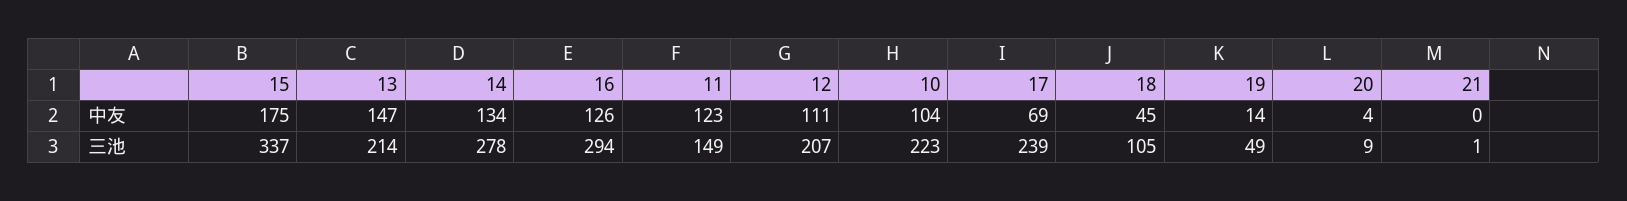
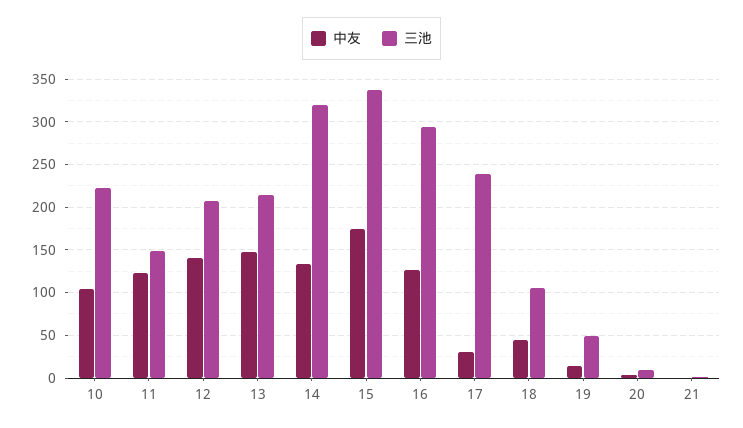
  {
    "中友": {
      "15": 175,
      "13": 147,
      "14": 134,
      "16": 126,
      "11": 123,
-     "12": 111,
+     "12": 140,
      "10": 104,
-     "17": 69,
+     "17": 30,
      "18": 45,
      "19": 14,
      "20": 4,
      "21": 0
    },
    "三池": {
      "15": 337,
      "13": 214,
-     "14": 278,
+     "14": 320,
      "16": 294,
      "11": 149,
      "12": 207,
      "10": 223,
      "17": 239,
      "18": 105,
      "19": 49,
      "20": 9,
      "21": 1
    }
  }

